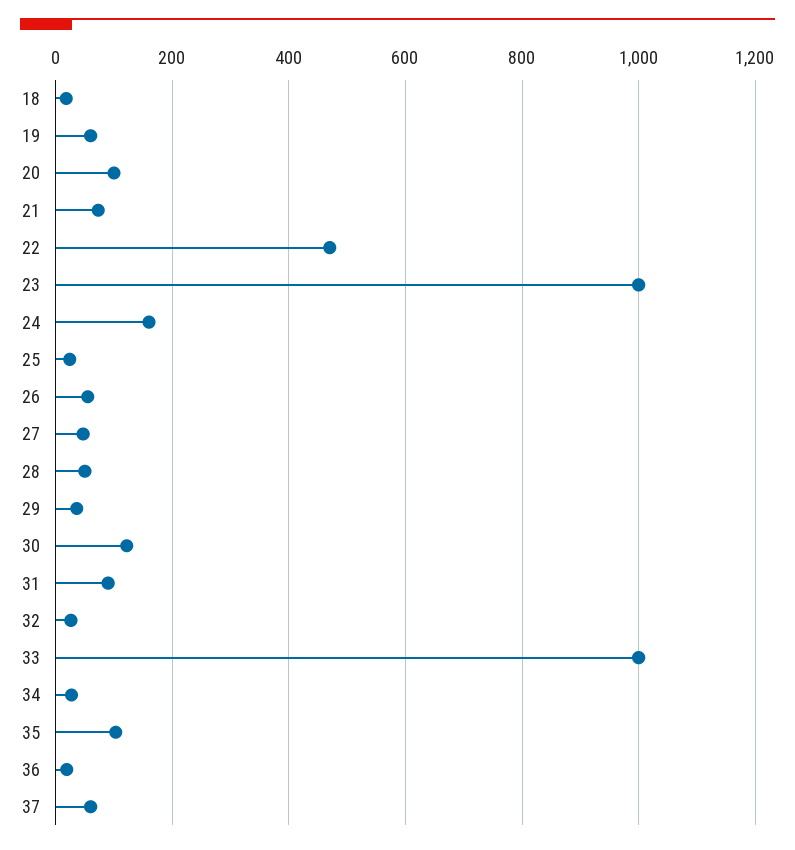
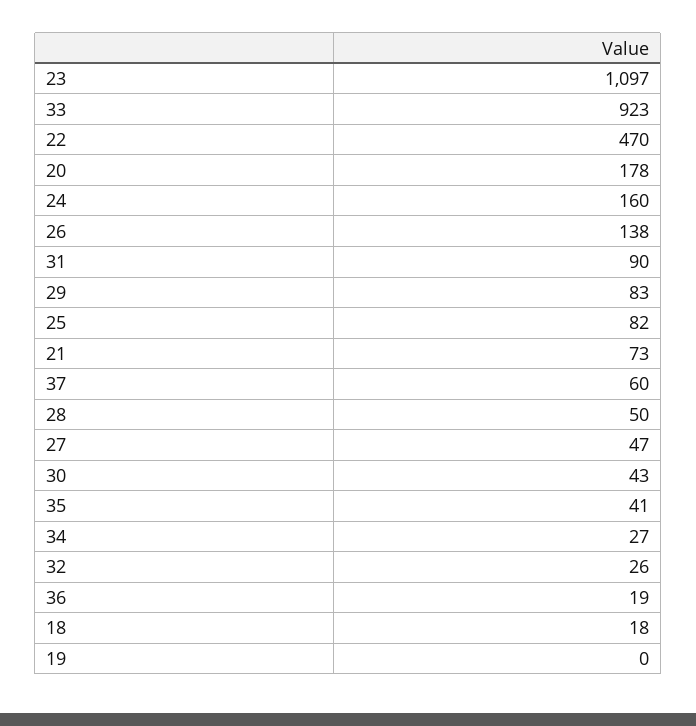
  {
    "18": 18,
-   "19": 60,
+   "19": 0,
-   "20": 100,
+   "20": 178,
    "21": 73,
    "22": 470,
-   "23": 1000,
+   "23": 1097,
    "24": 160,
-   "25": 20,
+   "25": 82,
-   "26": 60,
+   "26": 138,
    "27": 47,
    "28": 50,
-   "29": 40,
+   "29": 83,
-   "30": 120,
+   "30": 43,
    "31": 90,
    "32": 26,
-   "33": 1000,
+   "33": 923,
    "34": 27,
-   "35": 100,
+   "35": 41,
    "36": 19,
    "37": 60
  }

